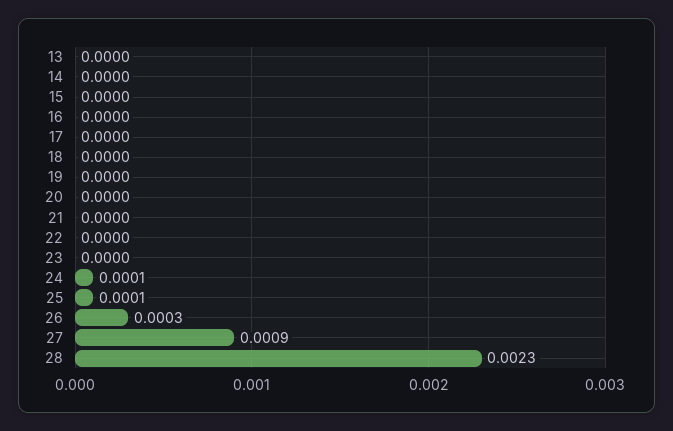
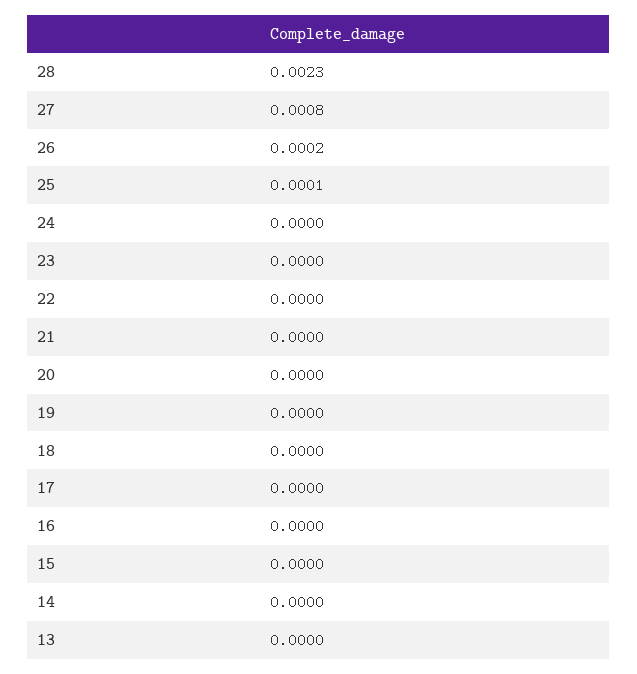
  {
    "13": 0,
    "14": 0,
    "15": 0,
    "16": 0,
    "17": 0,
    "18": 0,
    "19": 0,
    "20": 0,
    "21": 0,
    "22": 0,
    "23": 0,
-   "24": 0.0001,
+   "24": 0,
    "25": 0.0001,
-   "26": 0.0003,
+   "26": 0.0002,
-   "27": 0.0009,
+   "27": 0.0008,
    "28": 0.0023
  }

